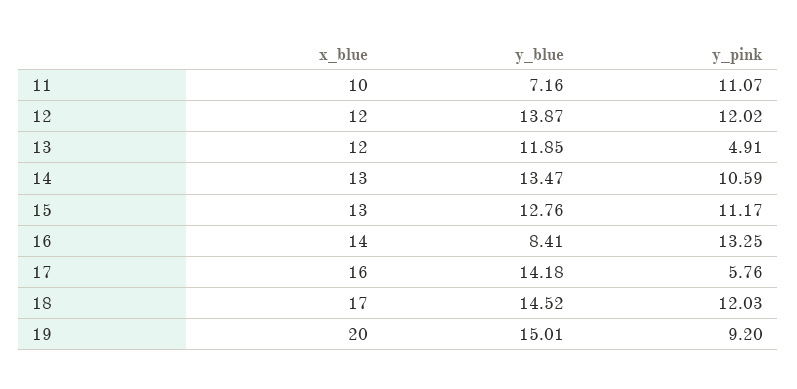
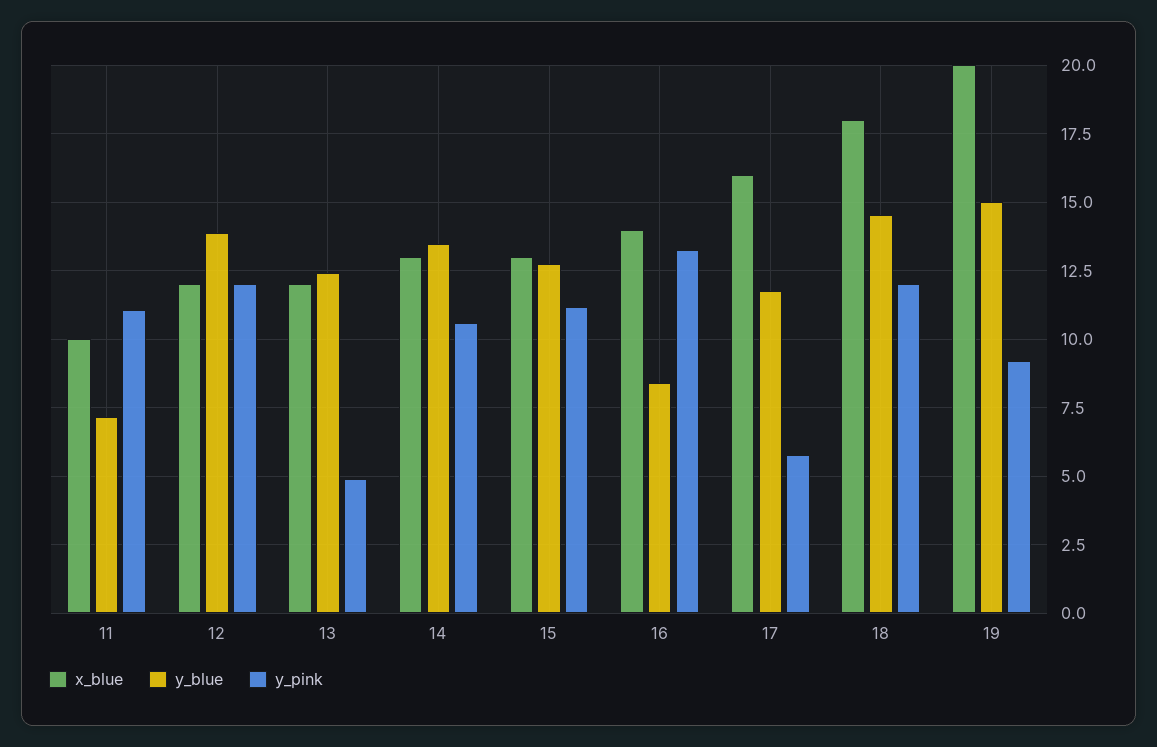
  {
    "x_blue": {
      "11": 10,
      "12": 12,
      "13": 12,
      "14": 13,
      "15": 13,
      "16": 14,
      "17": 16,
-     "18": 17,
+     "18": 18,
      "19": 20
    },
    "y_blue": {
      "11": 7.16,
      "12": 13.87,
-     "13": 11.85,
+     "13": 12.5,
      "14": 13.47,
      "15": 12.76,
      "16": 8.41,
-     "17": 14.18,
+     "17": 11.75,
      "18": 14.52,
      "19": 15.01
    },
    "y_pink": {
      "11": 11.07,
      "12": 12.02,
      "13": 4.91,
      "14": 10.59,
      "15": 11.17,
      "16": 13.25,
      "17": 5.76,
      "18": 12.03,
      "19": 9.2
    }
  }

